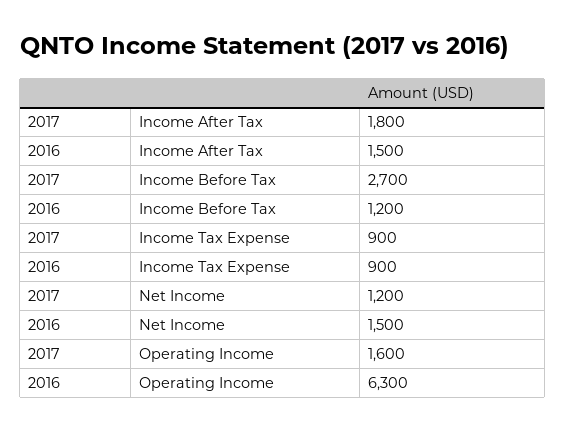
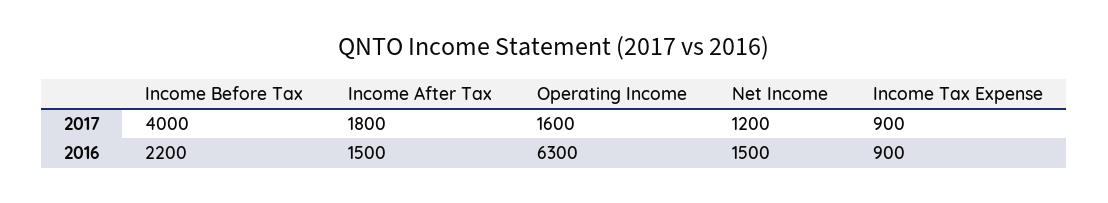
  {
    "2017": {
      "Income After Tax": 1800,
-     "Income Before Tax": 2700,
+     "Income Before Tax": 4000,
      "Income Tax Expense": 900,
      "Net Income": 1200,
      "Operating Income": 1600
    },
    "2016": {
      "Income After Tax": 1500,
-     "Income Before Tax": 1200,
+     "Income Before Tax": 2200,
      "Income Tax Expense": 900,
      "Net Income": 1500,
      "Operating Income": 6300
    }
  }

